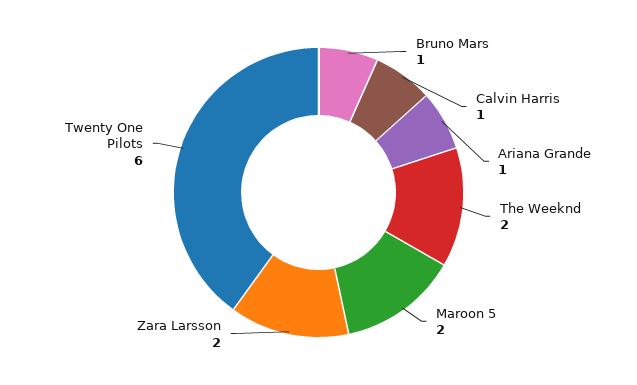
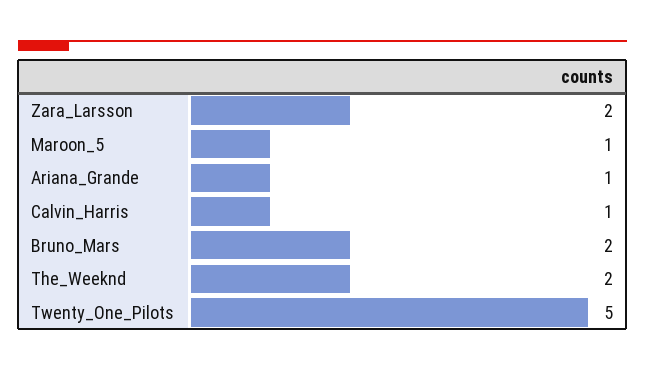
  {
-   "Bruno Mars": 1,
+   "Bruno Mars": 2,
    "Calvin Harris": 1,
    "Ariana Grande": 1,
    "The Weeknd": 2,
-   "Maroon 5": 2,
+   "Maroon 5": 1,
    "Zara Larsson": 2,
-   "Twenty One Pilots": 6
+   "Twenty One Pilots": 5
  }

